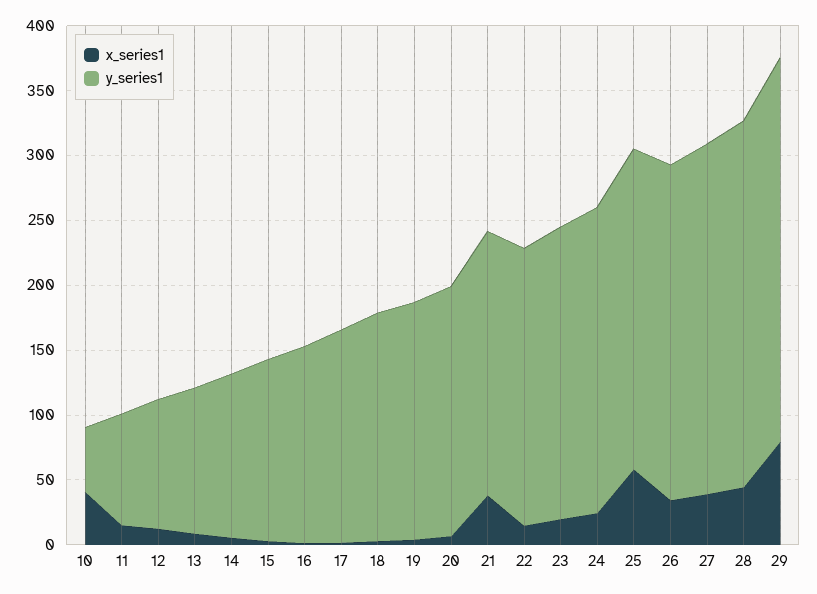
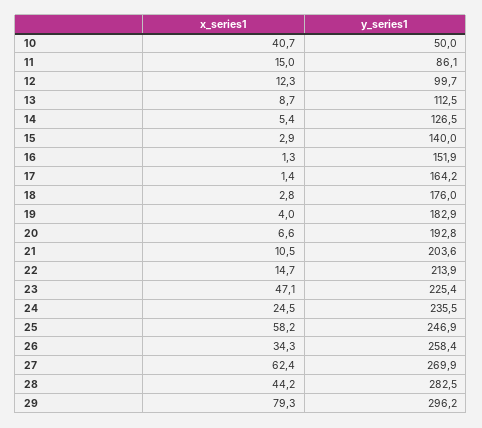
  {
    "x_series1": {
      "10": 40.7,
      "11": 15,
      "12": 12.3,
      "13": 8.7,
      "14": 5.4,
      "15": 2.9,
      "16": 1.3,
      "17": 1.4,
      "18": 2.8,
      "19": 4,
      "20": 6.6,
-     "21": 40,
+     "21": 10.5,
      "22": 14.7,
-     "23": 20,
+     "23": 47.1,
      "24": 24.5,
      "25": 58.2,
      "26": 34.3,
-     "27": 40,
+     "27": 62.4,
      "28": 44.2,
      "29": 79.3
    },
    "y_series1": {
      "10": 50,
      "11": 86.1,
      "12": 99.7,
      "13": 112.5,
      "14": 126.5,
      "15": 140,
      "16": 151.9,
      "17": 164.2,
      "18": 176,
      "19": 182.9,
      "20": 192.8,
      "21": 203.6,
      "22": 213.9,
      "23": 225.4,
      "24": 235.5,
      "25": 246.9,
      "26": 258.4,
      "27": 269.9,
      "28": 282.5,
      "29": 296.2
    }
  }

